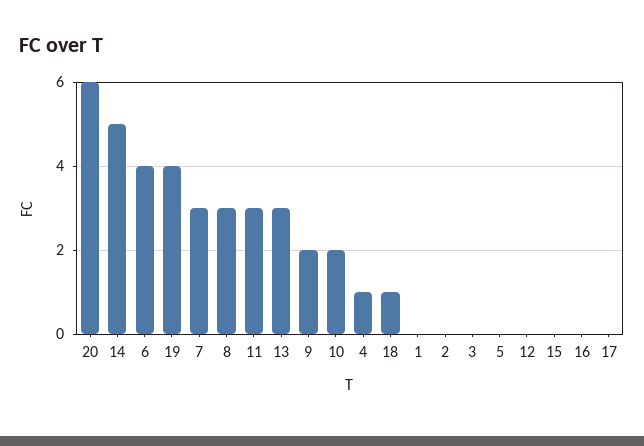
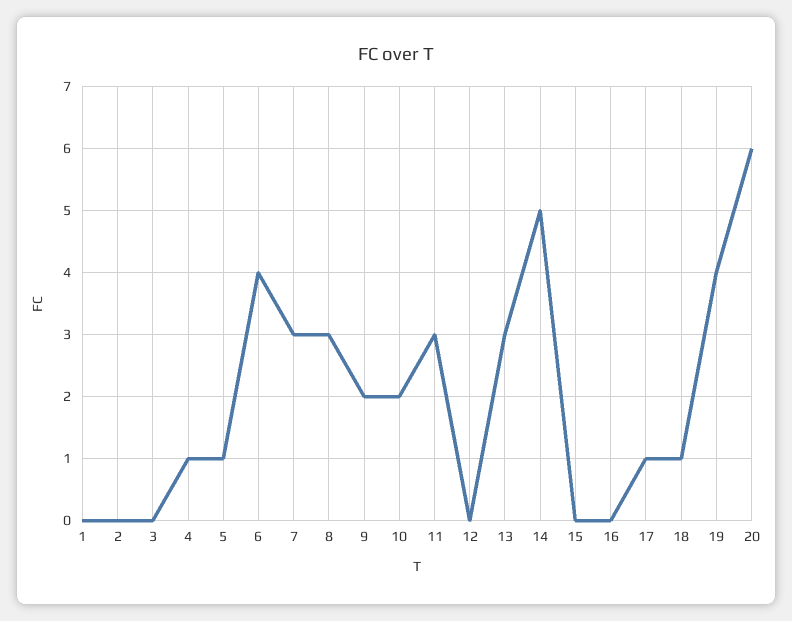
  {
    "20": 6,
    "14": 5,
    "6": 4,
    "19": 4,
    "7": 3,
    "8": 3,
    "11": 3,
    "13": 3,
    "9": 2,
    "10": 2,
    "4": 1,
    "18": 1,
    "1": 0,
    "2": 0,
    "3": 0,
-   "5": 0,
+   "5": 1,
    "12": 0,
    "15": 0,
    "16": 0,
-   "17": 0
+   "17": 1
  }

